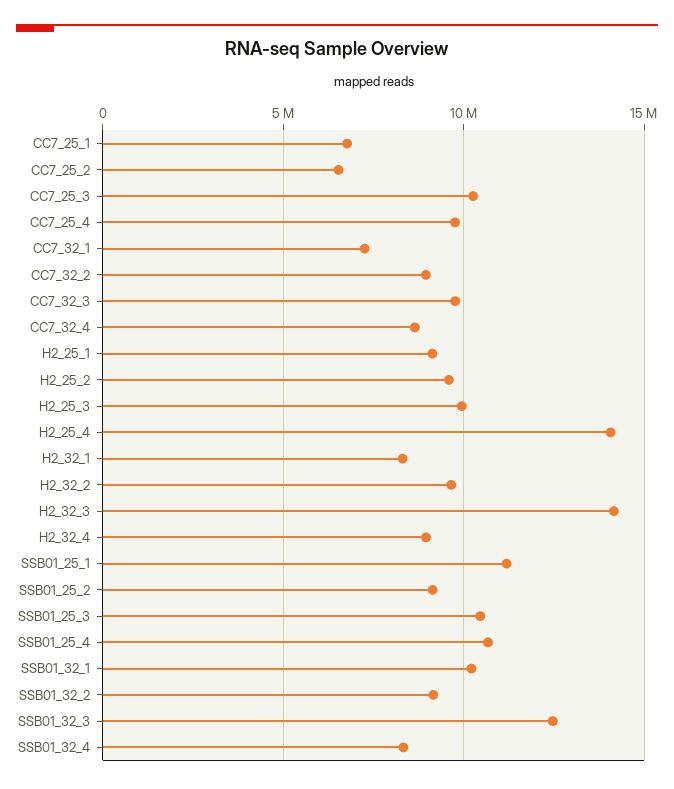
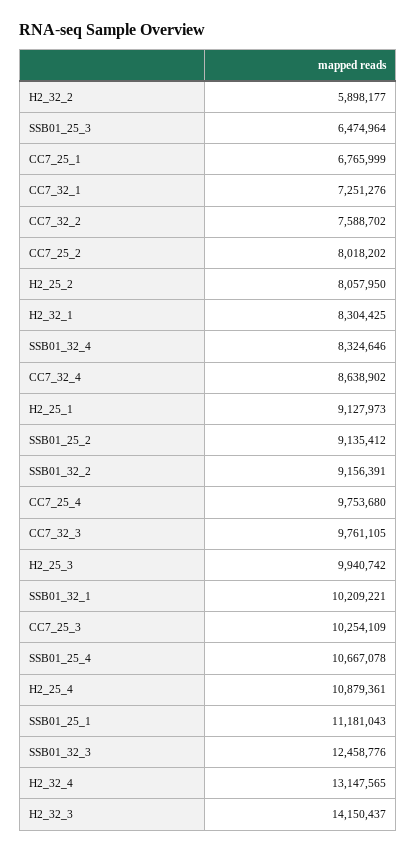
  {
    "CC7_25_1": 6765999,
-   "CC7_25_2": 6500000,
+   "CC7_25_2": 8018202,
    "CC7_25_3": 10254109,
    "CC7_25_4": 9753680,
    "CC7_32_1": 7251276,
-   "CC7_32_2": 9000000,
+   "CC7_32_2": 7588702,
    "CC7_32_3": 9761105,
    "CC7_32_4": 8638902,
    "H2_25_1": 9127973,
-   "H2_25_2": 9500000,
+   "H2_25_2": 8057950,
    "H2_25_3": 9940742,
-   "H2_25_4": 14000000,
+   "H2_25_4": 10879361,
    "H2_32_1": 8304425,
-   "H2_32_2": 9500000,
+   "H2_32_2": 5898177,
    "H2_32_3": 14150437,
-   "H2_32_4": 9000000,
+   "H2_32_4": 13147565,
    "SSB01_25_1": 11181043,
    "SSB01_25_2": 9135412,
-   "SSB01_25_3": 10500000,
+   "SSB01_25_3": 6474964,
    "SSB01_25_4": 10667078,
    "SSB01_32_1": 10209221,
    "SSB01_32_2": 9156391,
    "SSB01_32_3": 12458776,
    "SSB01_32_4": 8324646
  }

